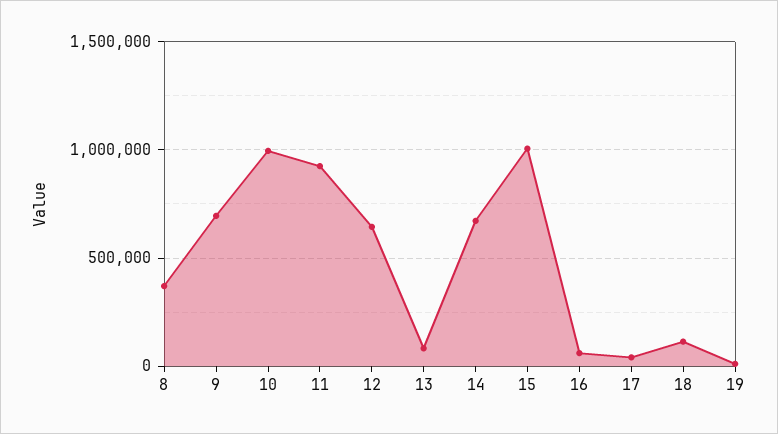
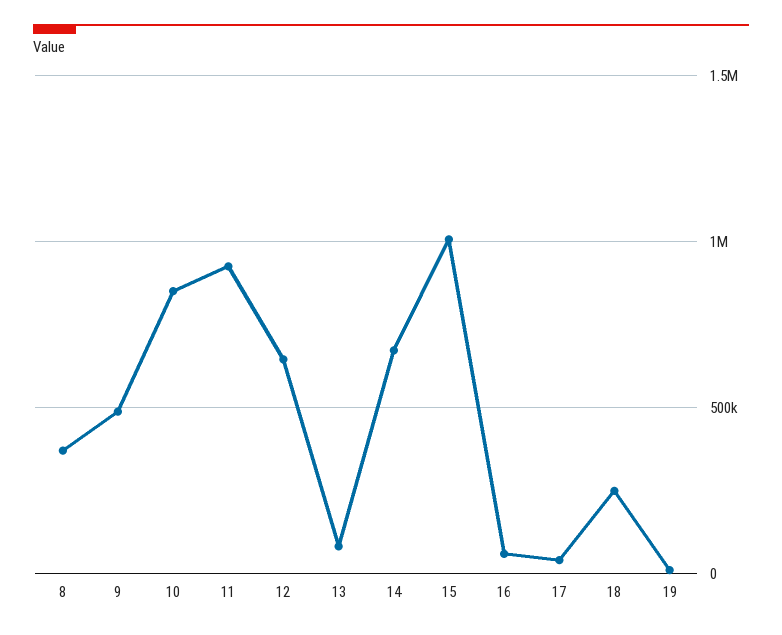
  {
    "8": 350000,
-   "9": 700000,
+   "9": 500000,
-   "10": 1000000,
+   "10": 850000,
    "11": 900000,
    "12": 650000,
    "13": 100000,
    "14": 650000,
    "15": 1000000,
    "16": 50000,
    "17": 50000,
-   "18": 100000,
+   "18": 250000,
    "19": 0
  }

